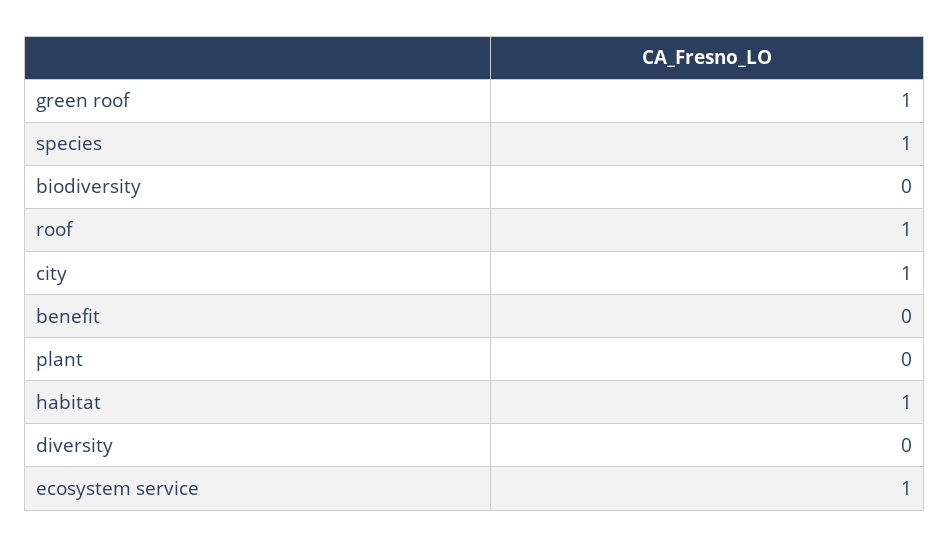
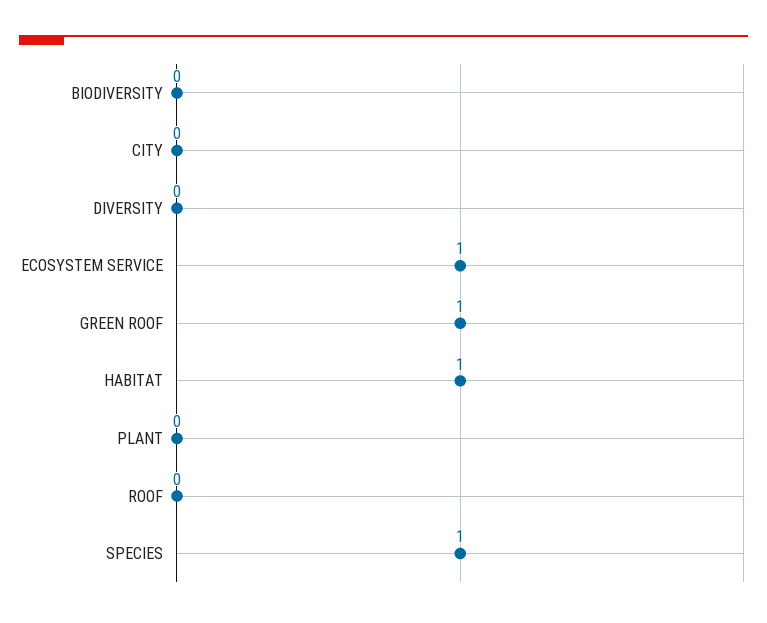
  {
    "green roof": 1,
    "species": 1,
    "biodiversity": 0,
-   "roof": 1,
+   "roof": 0,
-   "city": 1,
+   "city": 0,
-   "benefit": 0,
    "plant": 0,
    "habitat": 1,
    "diversity": 0,
    "ecosystem service": 1
  }

